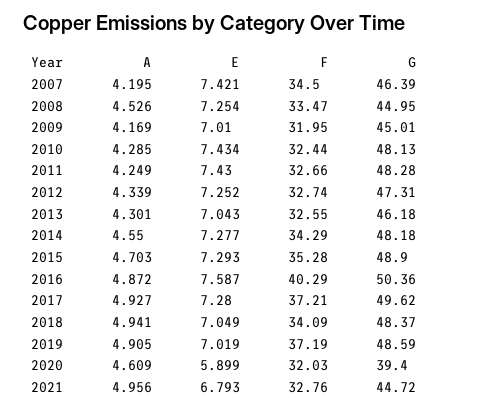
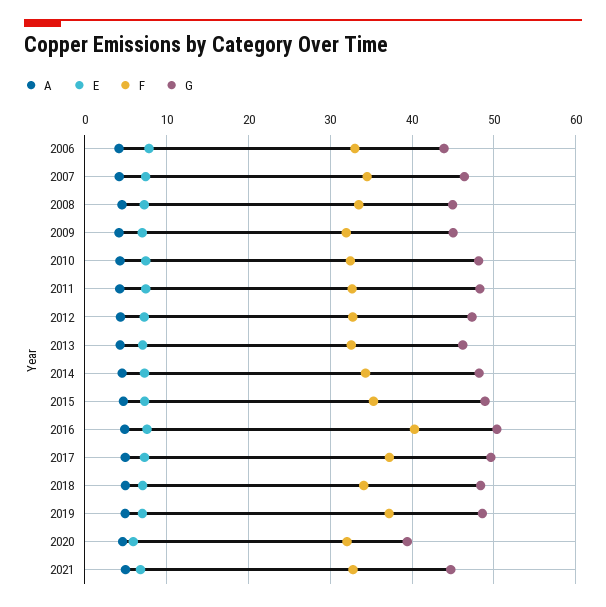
  {
    "A": {
      "2007": 4.195,
      "2008": 4.526,
      "2009": 4.169,
      "2010": 4.285,
      "2011": 4.249,
      "2012": 4.339,
      "2013": 4.301,
      "2014": 4.55,
      "2015": 4.703,
      "2016": 4.872,
      "2017": 4.927,
      "2018": 4.941,
      "2019": 4.905,
      "2020": 4.609,
-     "2021": 4.956
+     "2021": 4.956,
+     "2006": 4
    },
    "E": {
      "2007": 7.421,
      "2008": 7.254,
      "2009": 7.01,
      "2010": 7.434,
      "2011": 7.43,
      "2012": 7.252,
      "2013": 7.043,
      "2014": 7.277,
      "2015": 7.293,
      "2016": 7.587,
      "2017": 7.28,
      "2018": 7.049,
      "2019": 7.019,
      "2020": 5.899,
-     "2021": 6.793
+     "2021": 6.793,
+     "2006": 8
    },
    "F": {
      "2007": 34.5,
      "2008": 33.47,
      "2009": 31.95,
      "2010": 32.44,
      "2011": 32.66,
      "2012": 32.74,
      "2013": 32.55,
      "2014": 34.29,
      "2015": 35.28,
      "2016": 40.29,
      "2017": 37.21,
      "2018": 34.09,
      "2019": 37.19,
      "2020": 32.03,
-     "2021": 32.76
+     "2021": 32.76,
+     "2006": 33
    },
    "G": {
      "2007": 46.39,
      "2008": 44.95,
      "2009": 45.01,
      "2010": 48.13,
      "2011": 48.28,
      "2012": 47.31,
      "2013": 46.18,
      "2014": 48.18,
      "2015": 48.9,
      "2016": 50.36,
      "2017": 49.62,
      "2018": 48.37,
      "2019": 48.59,
      "2020": 39.4,
-     "2021": 44.72
+     "2021": 44.72,
+     "2006": 44
    }
  }

